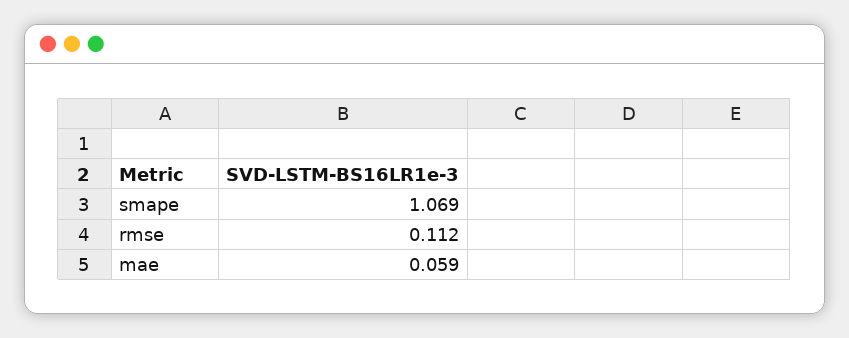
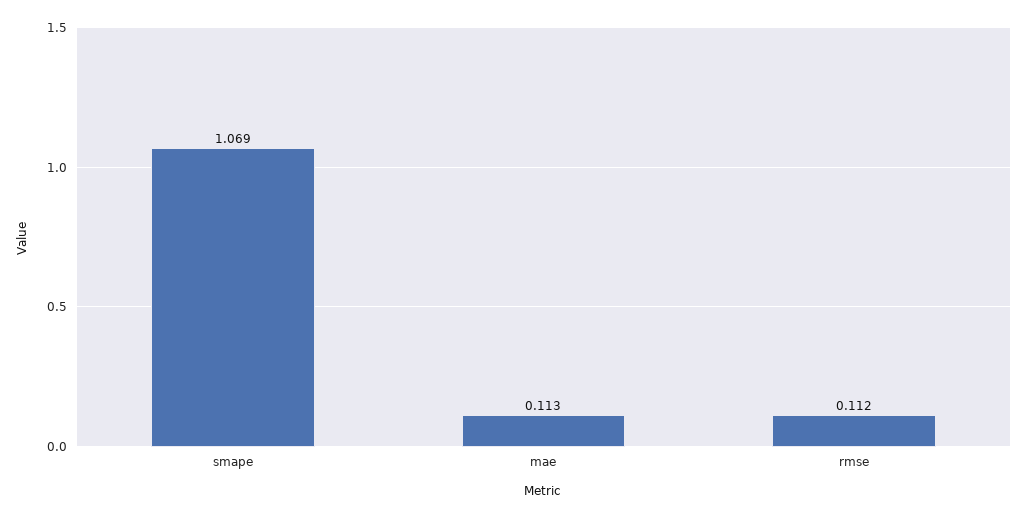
  {
    "smape": 1.069,
    "rmse": 0.112,
-   "mae": 0.059
+   "mae": 0.113
  }

